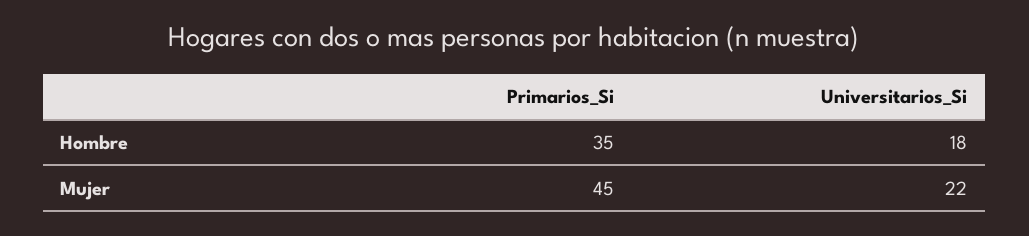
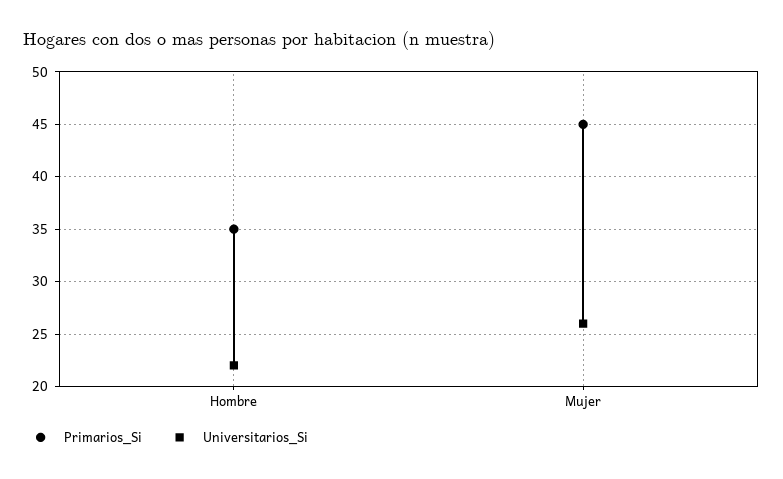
  {
    "Primarios_Si": {
      "Hombre": 35,
      "Mujer": 45
    },
    "Universitarios_Si": {
-     "Hombre": 18,
+     "Hombre": 22,
-     "Mujer": 22
+     "Mujer": 26
    }
  }

